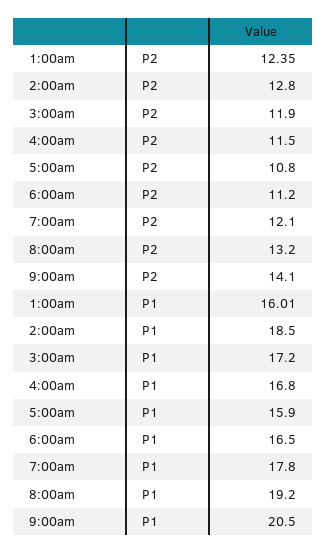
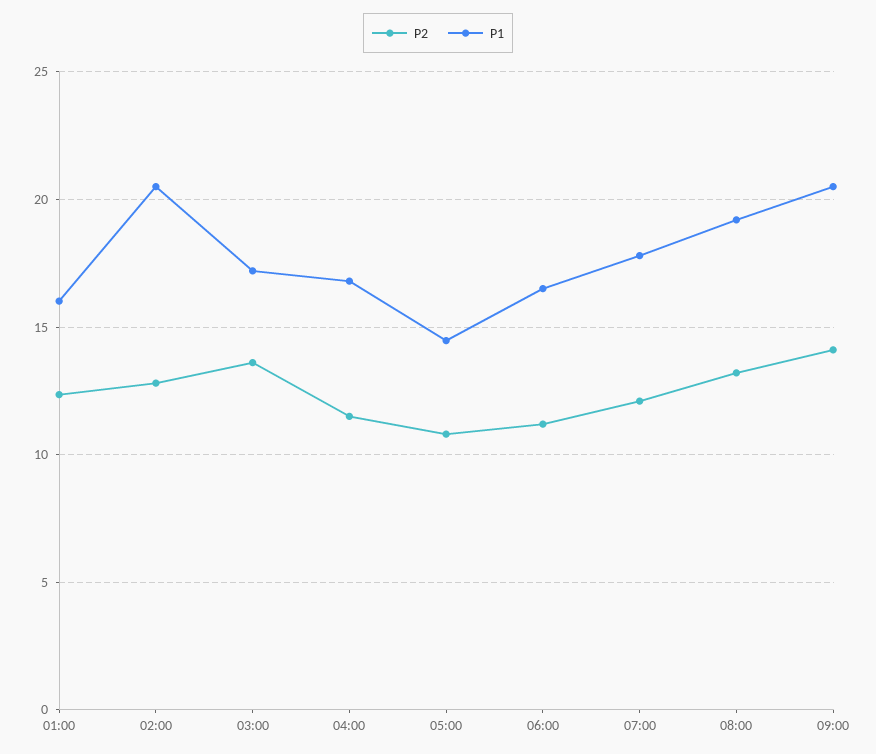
  {
    "P2": {
      "1:00am": 12.35,
      "2:00am": 12.8,
-     "3:00am": 11.9,
+     "3:00am": 13.5,
      "4:00am": 11.5,
      "5:00am": 10.8,
      "6:00am": 11.2,
      "7:00am": 12.1,
      "8:00am": 13.2,
      "9:00am": 14.1
    },
    "P1": {
      "1:00am": 16.01,
-     "2:00am": 18.5,
+     "2:00am": 20.5,
      "3:00am": 17.2,
      "4:00am": 16.8,
-     "5:00am": 15.9,
+     "5:00am": 14.5,
      "6:00am": 16.5,
      "7:00am": 17.8,
      "8:00am": 19.2,
      "9:00am": 20.5
    }
  }

